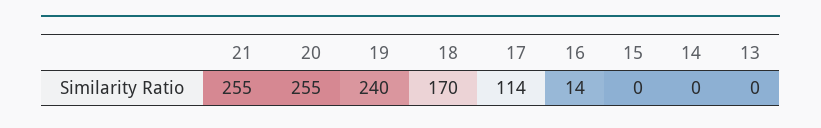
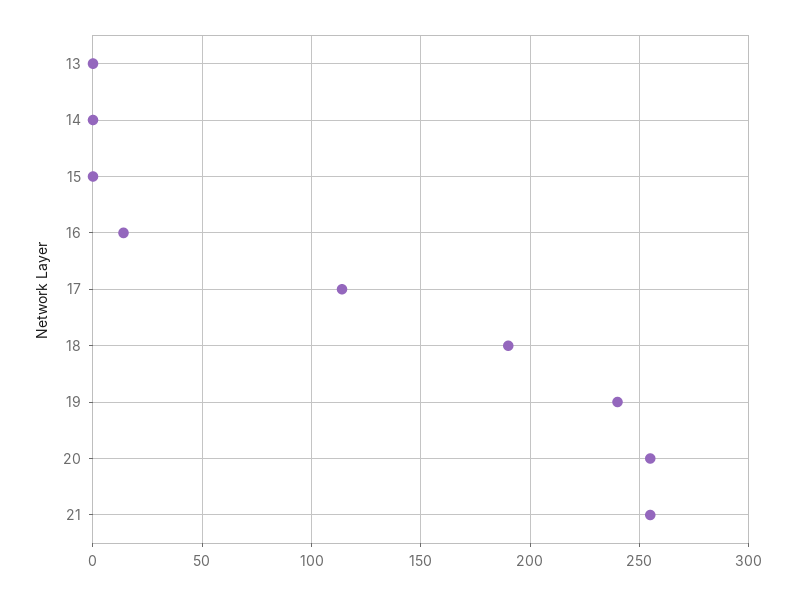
  {
    "21": 255,
    "20": 255,
    "19": 240,
-   "18": 170,
+   "18": 190,
    "17": 114,
    "16": 14,
    "15": 0,
    "14": 0,
    "13": 0
  }

